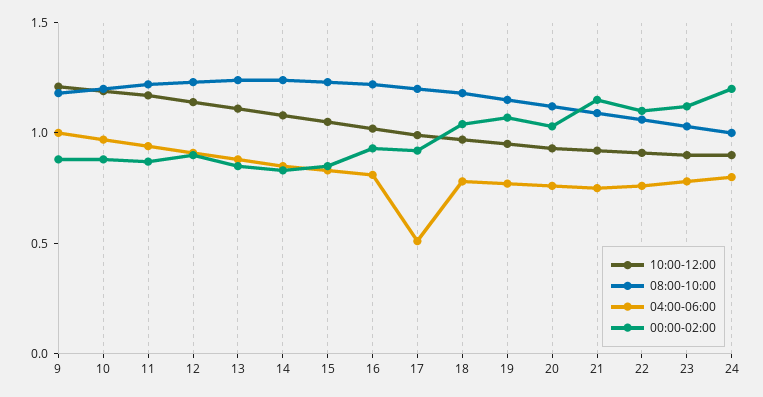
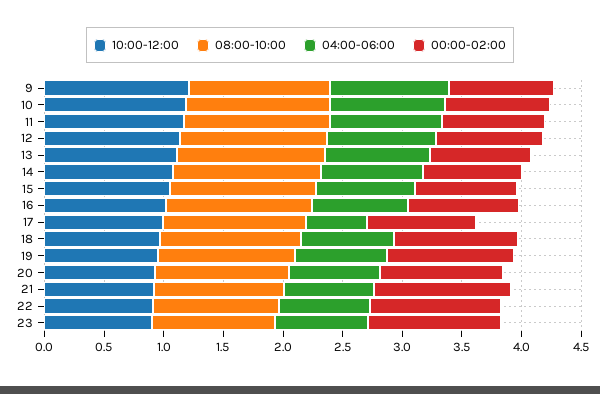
  {
    "10:00-12:00": {
      "9": 1.2,
      "10": 1.2,
      "11": 1.2,
      "12": 1.1,
      "13": 1.1,
      "14": 1.1,
      "15": 1.1,
      "16": 1,
      "17": 1,
      "18": 1,
      "19": 1,
      "20": 0.9,
      "21": 0.9,
      "22": 0.9,
-     "23": 0.9,
+     "23": 0.9
-     "24": 0.9
    },
    "08:00-10:00": {
      "9": 1.2,
      "10": 1.2,
      "11": 1.2,
      "12": 1.2,
      "13": 1.2,
      "14": 1.2,
      "15": 1.2,
      "16": 1.2,
      "17": 1.2,
      "18": 1.2,
      "19": 1.2,
      "20": 1.1,
      "21": 1.1,
      "22": 1.1,
-     "23": 1,
+     "23": 1
-     "24": 1
    },
    "04:00-06:00": {
      "9": 1,
      "10": 1,
      "11": 0.9,
      "12": 0.9,
      "13": 0.9,
      "14": 0.9,
      "15": 0.8,
      "16": 0.8,
      "17": 0.5,
      "18": 0.8,
      "19": 0.8,
      "20": 0.8,
      "21": 0.8,
      "22": 0.8,
-     "23": 0.8,
+     "23": 0.8
-     "24": 0.8
    },
    "00:00-02:00": {
      "9": 0.9,
      "10": 0.9,
      "11": 0.9,
      "12": 0.9,
      "13": 0.9,
      "14": 0.8,
      "15": 0.9,
      "16": 0.9,
      "17": 0.9,
      "18": 1,
      "19": 1.1,
      "20": 1,
      "21": 1.2,
      "22": 1.1,
-     "23": 1.1,
+     "23": 1.1
-     "24": 1.2
    }
  }

